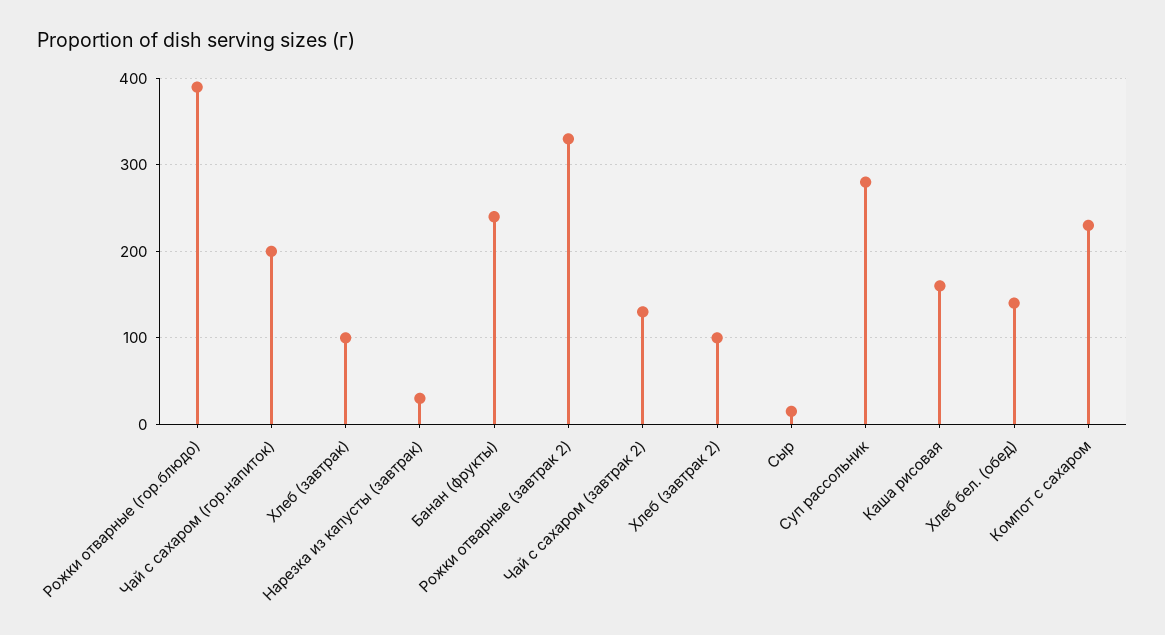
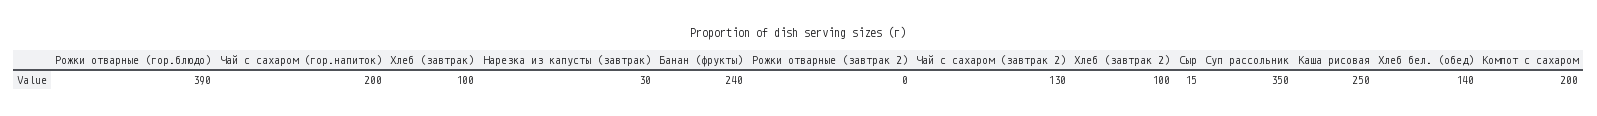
  {
    "Рожки отварные (гор.блюдо)": 390,
    "Чай с сахаром (гор.напиток)": 200,
    "Хлеб (завтрак)": 100,
    "Нарезка из капусты (завтрак)": 30,
    "Банан (фрукты)": 240,
-   "Рожки отварные (завтрак 2)": 330,
+   "Рожки отварные (завтрак 2)": 0,
    "Чай с сахаром (завтрак 2)": 130,
    "Хлеб (завтрак 2)": 100,
    "Сыр": 15,
-   "Суп рассольник": 280,
+   "Суп рассольник": 350,
-   "Каша рисовая": 160,
+   "Каша рисовая": 250,
    "Хлеб бел. (обед)": 140,
-   "Компот с сахаром": 230
+   "Компот с сахаром": 200
  }

